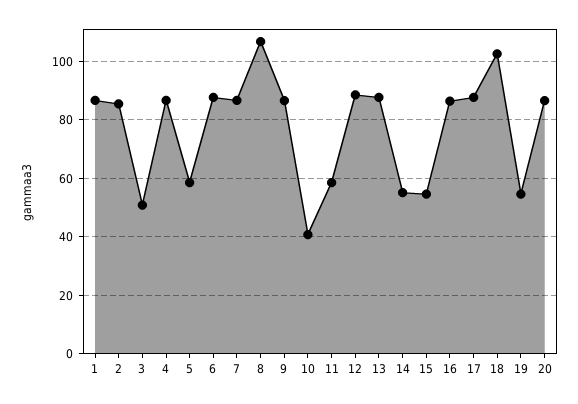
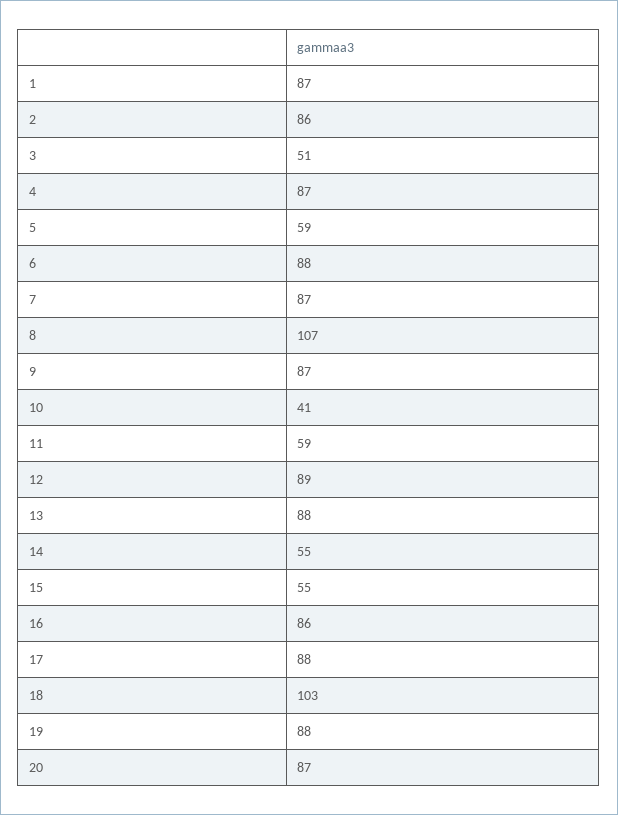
  {
    "1": 87,
    "2": 86,
    "3": 51,
    "4": 87,
    "5": 59,
    "6": 88,
    "7": 87,
    "8": 107,
    "9": 87,
    "10": 41,
    "11": 59,
    "12": 89,
    "13": 88,
    "14": 55,
    "15": 55,
    "16": 86,
    "17": 88,
    "18": 103,
-   "19": 55,
+   "19": 88,
    "20": 87
  }

